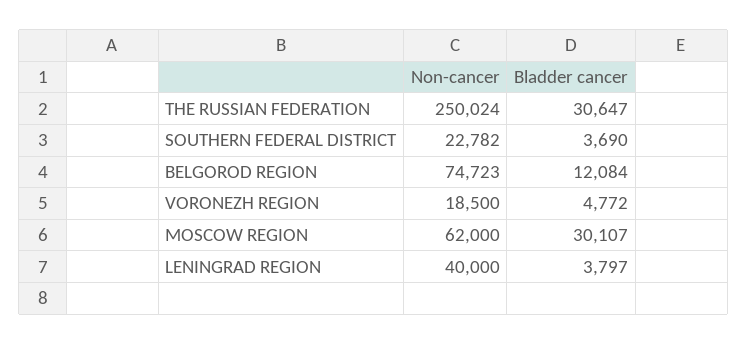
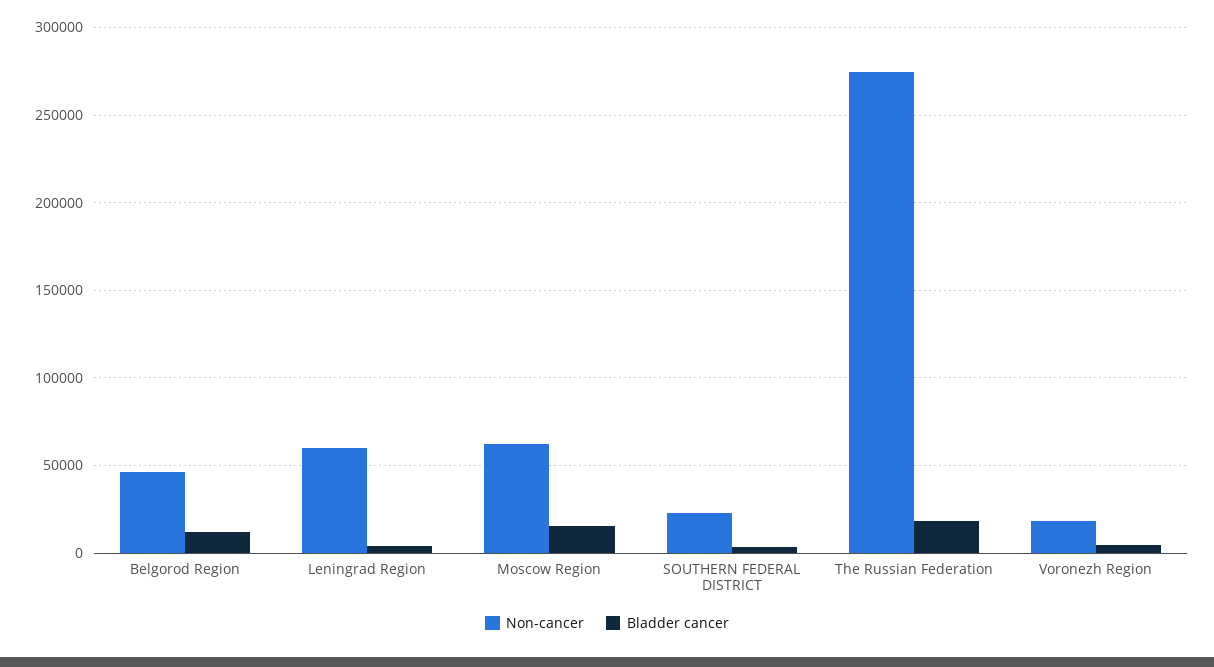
  {
    "Non-cancer": {
-     "THE RUSSIAN FEDERATION": 250024,
+     "THE RUSSIAN FEDERATION": 275000,
      "SOUTHERN FEDERAL DISTRICT": 22782,
-     "BELGOROD REGION": 74723,
+     "BELGOROD REGION": 45000,
      "VORONEZH REGION": 18500,
      "MOSCOW REGION": 62000,
-     "LENINGRAD REGION": 40000
+     "LENINGRAD REGION": 60000
    },
    "Bladder cancer": {
-     "THE RUSSIAN FEDERATION": 30647,
+     "THE RUSSIAN FEDERATION": 20000,
      "SOUTHERN FEDERAL DISTRICT": 3690,
      "BELGOROD REGION": 12084,
      "VORONEZH REGION": 4772,
-     "MOSCOW REGION": 30107,
+     "MOSCOW REGION": 15000,
      "LENINGRAD REGION": 3797
    }
  }

